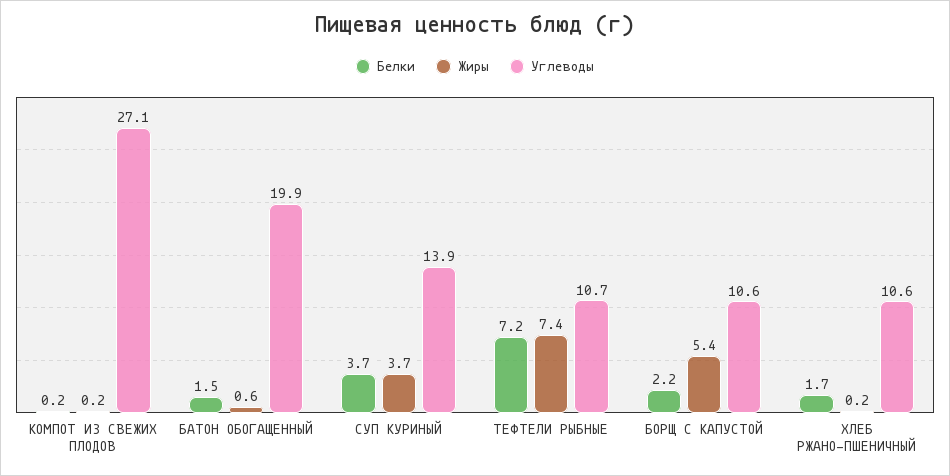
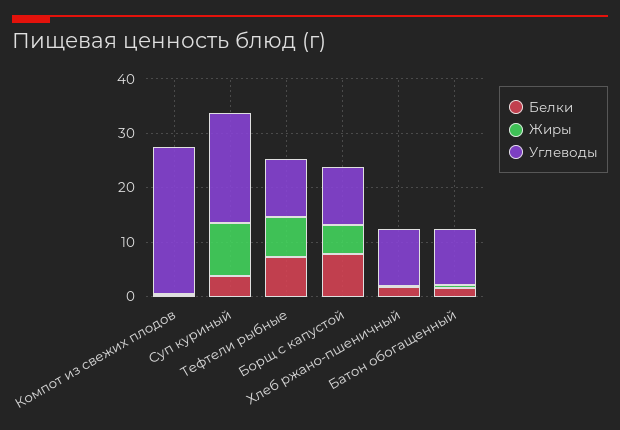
  {
    "Белки": {
      "КОМПОТ ИЗ СВЕЖИХ ПЛОДОВ": 0.2,
      "БАТОН ОБОГАЩЕННЫЙ": 1.5,
      "СУП КУРИНЫЙ": 3.7,
      "ТЕФТЕЛИ РЫБНЫЕ": 7.2,
-     "БОРЩ С КАПУСТОЙ": 2.2,
+     "БОРЩ С КАПУСТОЙ": 8,
      "ХЛЕБ РЖАНО-ПШЕНИЧНЫЙ": 1.7
    },
    "Жиры": {
      "КОМПОТ ИЗ СВЕЖИХ ПЛОДОВ": 0.2,
      "БАТОН ОБОГАЩЕННЫЙ": 0.6,
-     "СУП КУРИНЫЙ": 3.7,
+     "СУП КУРИНЫЙ": 10,
      "ТЕФТЕЛИ РЫБНЫЕ": 7.4,
      "БОРЩ С КАПУСТОЙ": 5.4,
      "ХЛЕБ РЖАНО-ПШЕНИЧНЫЙ": 0.2
    },
    "Углеводы": {
      "КОМПОТ ИЗ СВЕЖИХ ПЛОДОВ": 27.1,
-     "БАТОН ОБОГАЩЕННЫЙ": 19.9,
+     "БАТОН ОБОГАЩЕННЫЙ": 10,
-     "СУП КУРИНЫЙ": 13.9,
+     "СУП КУРИНЫЙ": 20,
      "ТЕФТЕЛИ РЫБНЫЕ": 10.7,
      "БОРЩ С КАПУСТОЙ": 10.6,
      "ХЛЕБ РЖАНО-ПШЕНИЧНЫЙ": 10.6
    }
  }

